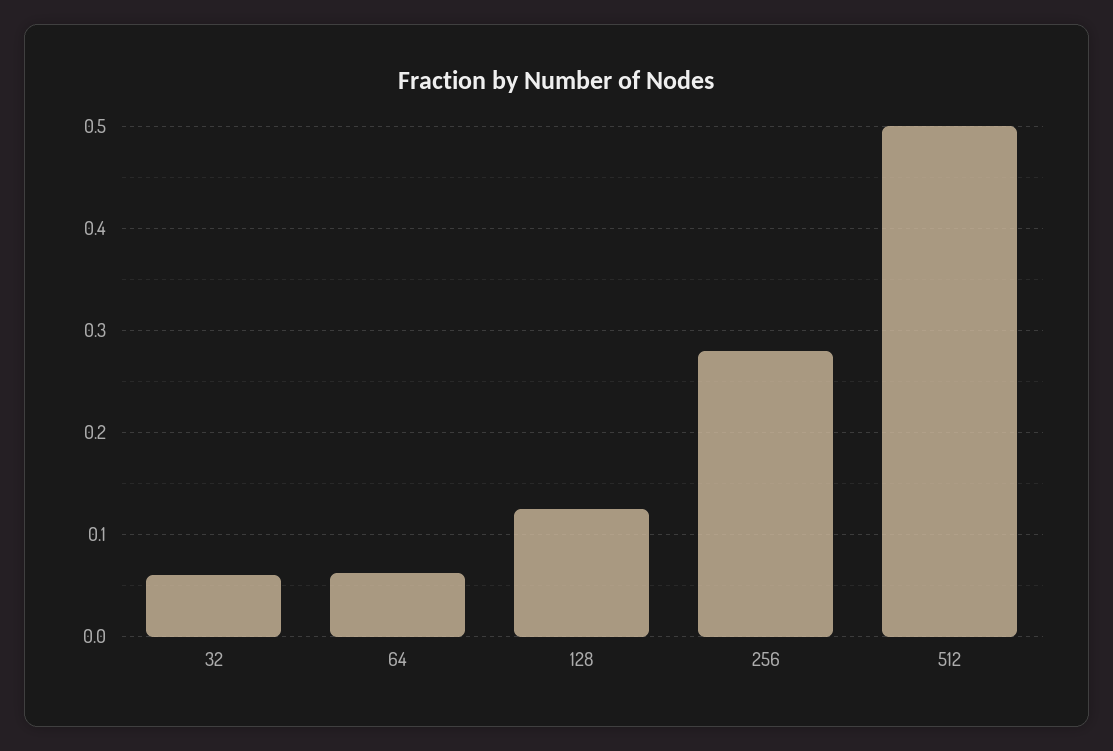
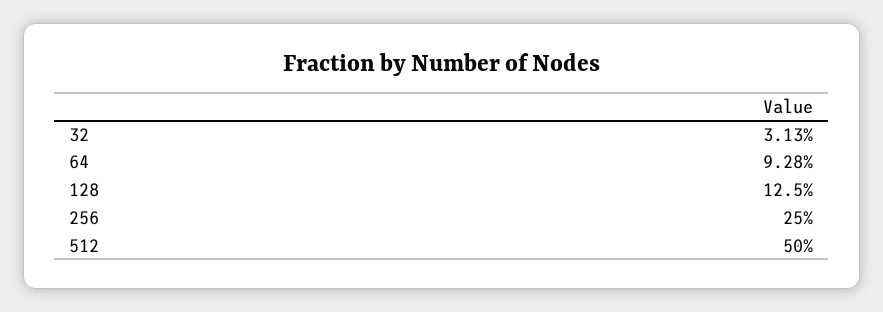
  {
-   "32": 0.06,
+   "32": 0.0313,
-   "64": 0.06,
+   "64": 0.0928,
    "128": 0.125,
-   "256": 0.28,
+   "256": 0.25,
    "512": 0.5
  }

